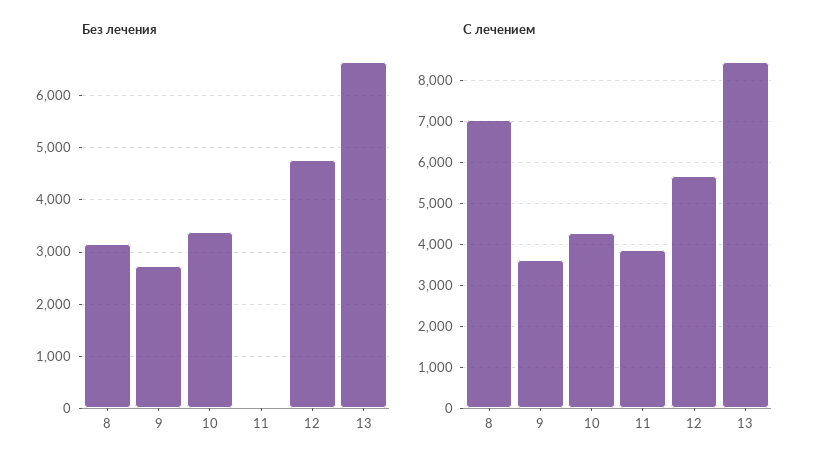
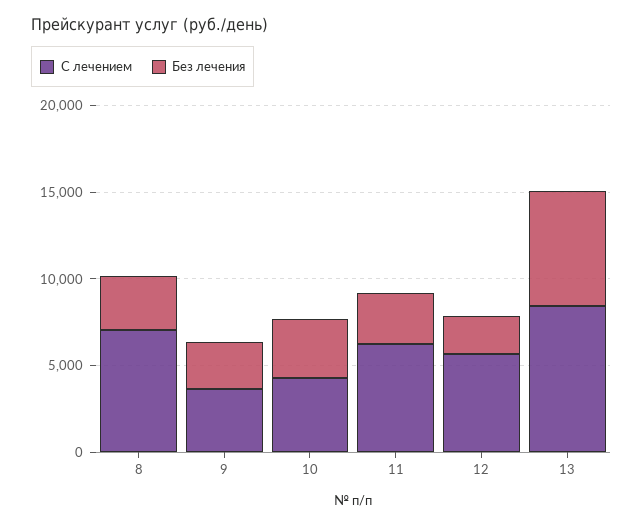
  {
    "Без лечения": {
      "8": 3200,
      "9": 2800,
      "10": 3400,
-     "11": 0,
+     "11": 3000,
-     "12": 4800,
+     "12": 2000,
      "13": 6600
    },
    "С лечением": {
      "8": 7000,
      "9": 3600,
      "10": 4200,
-     "11": 3800,
+     "11": 6000,
      "12": 5600,
      "13": 8400
    }
  }

